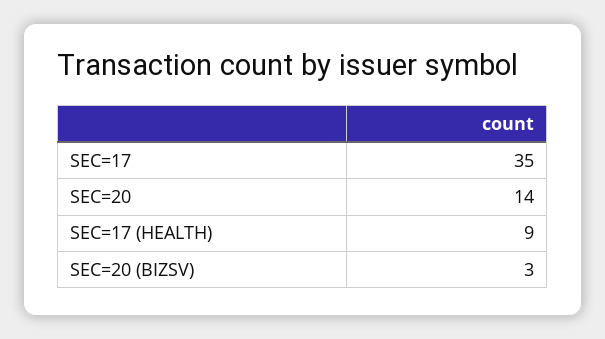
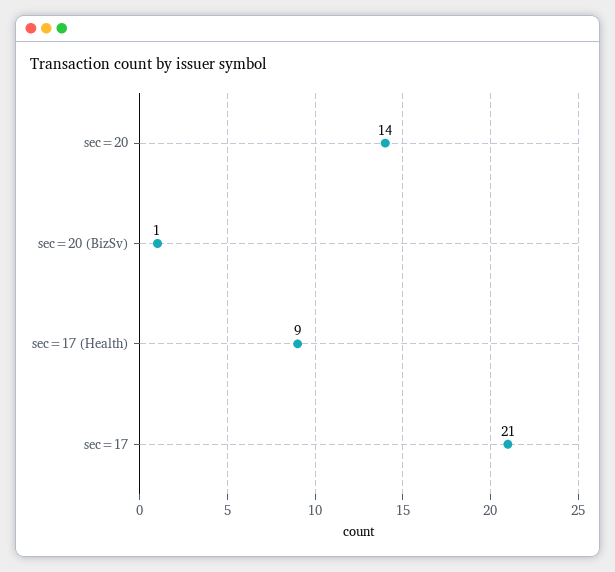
  {
-   "SEC=17": 35,
+   "SEC=17": 21,
    "SEC=20": 14,
    "SEC=17 (HEALTH)": 9,
-   "SEC=20 (BIZSV)": 3
+   "SEC=20 (BIZSV)": 1
  }

